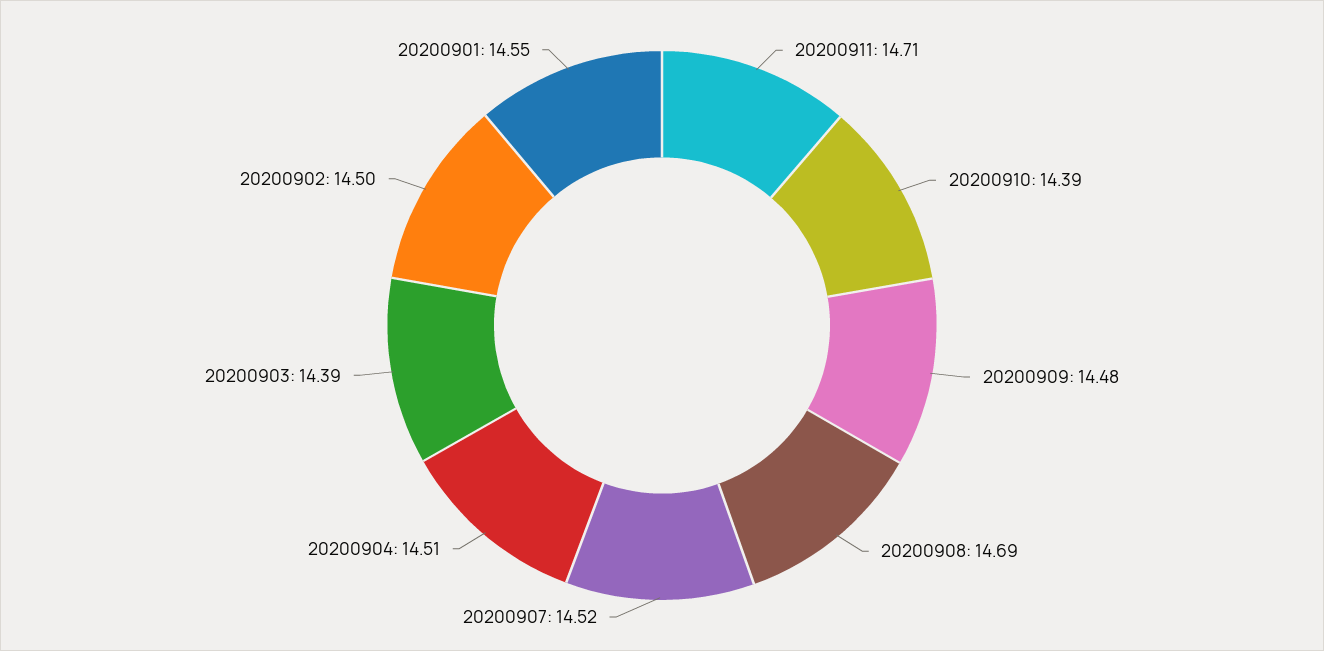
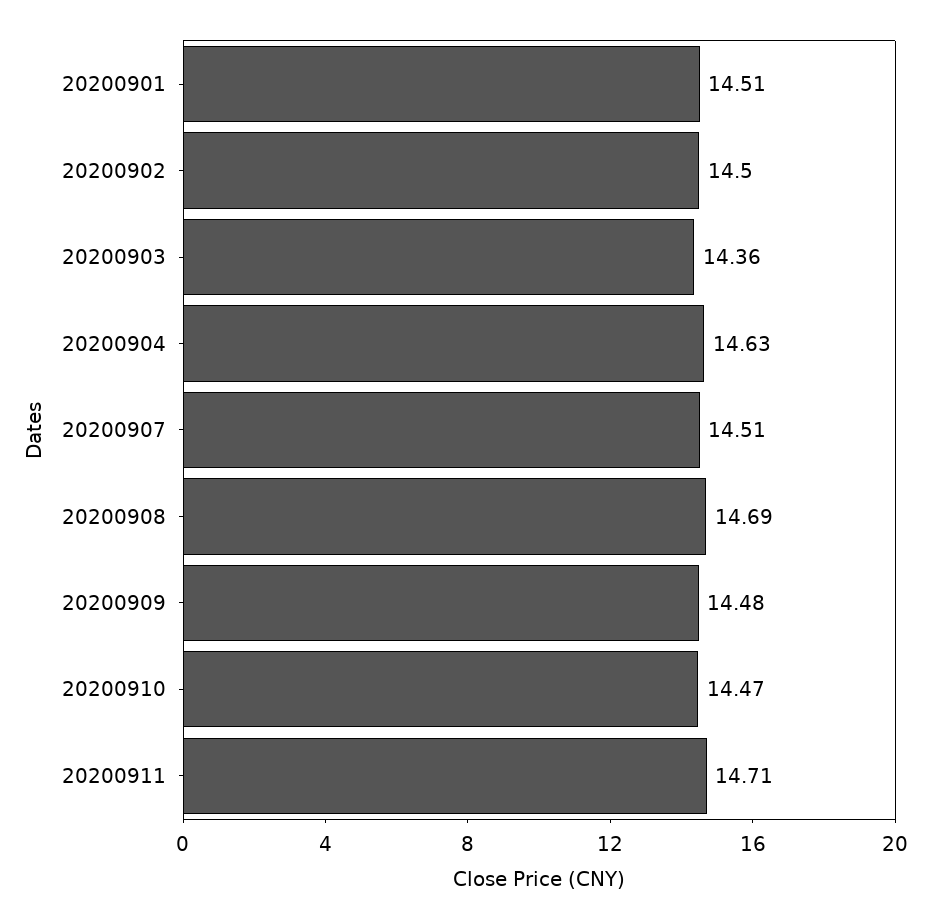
  {
    "20200911": 14.71,
-   "20200910": 14.39,
+   "20200910": 14.47,
    "20200909": 14.48,
    "20200908": 14.69,
-   "20200907": 14.52,
+   "20200907": 14.51,
-   "20200904": 14.51,
+   "20200904": 14.63,
-   "20200903": 14.39,
+   "20200903": 14.36,
    "20200902": 14.5,
-   "20200901": 14.55
+   "20200901": 14.51
  }

